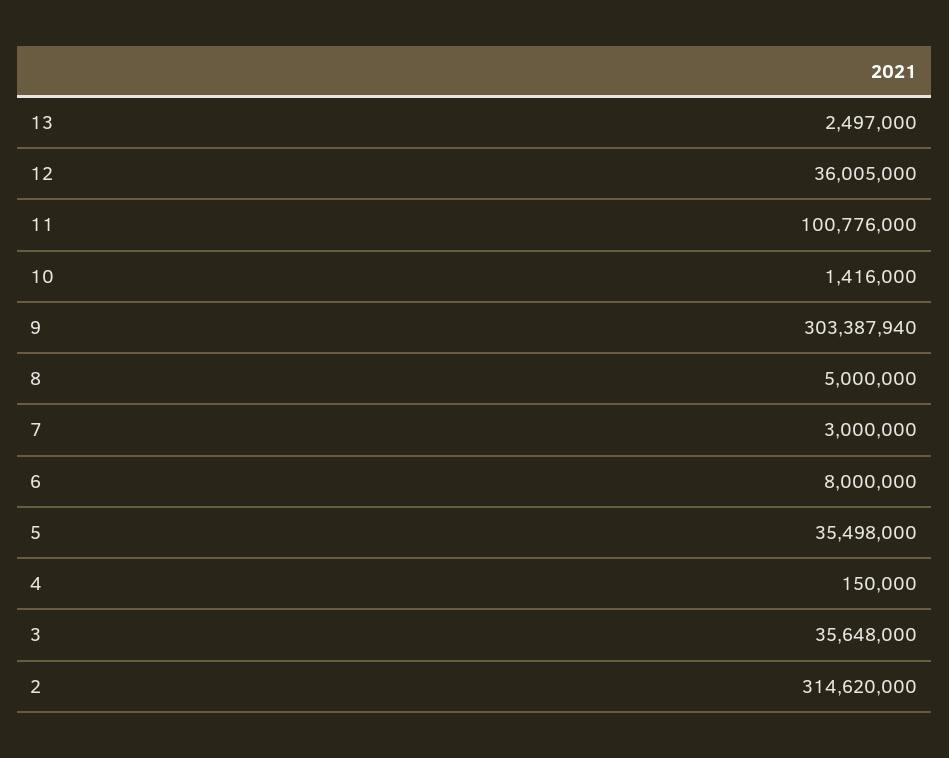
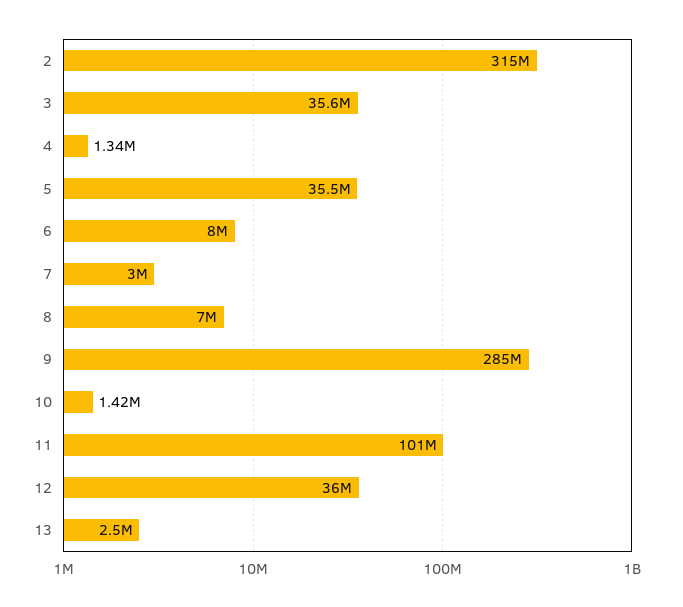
  {
    "13": 2497000,
    "12": 36005000,
    "11": 100776000,
    "10": 1416000,
-   "9": 303387940,
+   "9": 285000000,
-   "8": 5000000,
+   "8": 7000000,
    "7": 3000000,
    "6": 8000000,
    "5": 35498000,
-   "4": 150000,
+   "4": 1340000,
    "3": 35648000,
    "2": 314620000
  }

